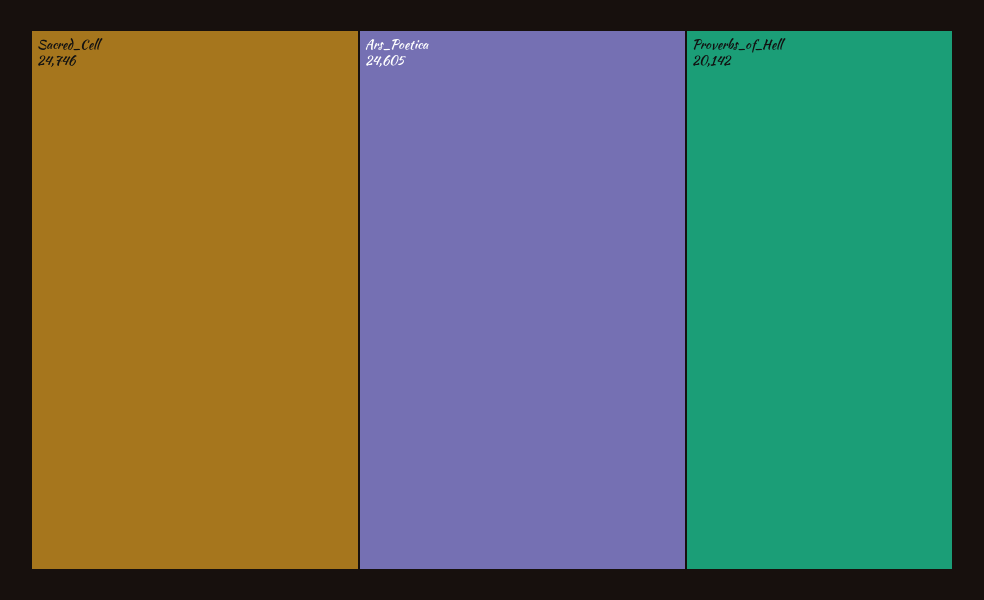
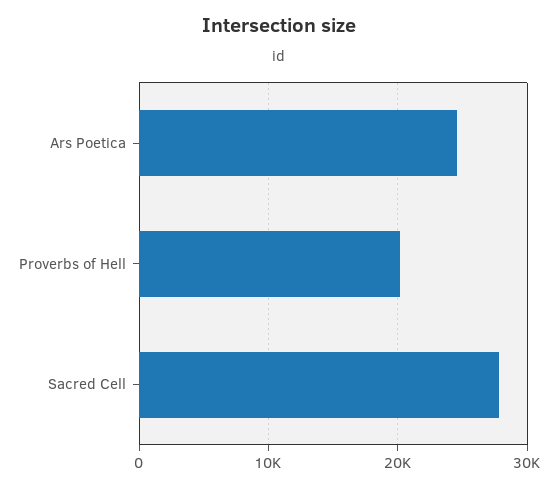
  {
-   "Sacred_Cell": 24746,
+   "Sacred_Cell": 28000,
    "Ars_Poetica": 24605,
    "Proverbs_of_Hell": 20142
  }

